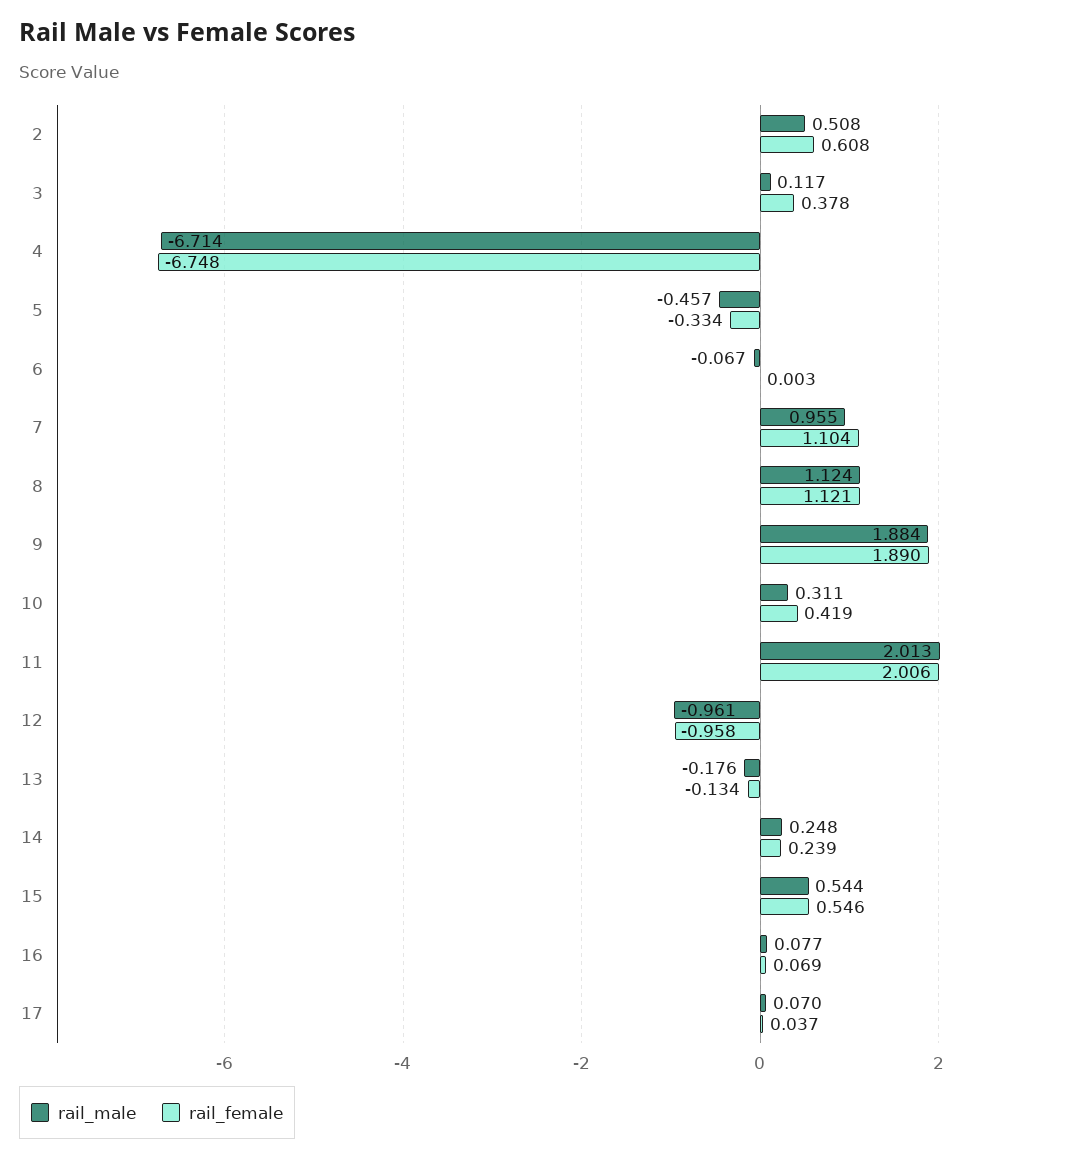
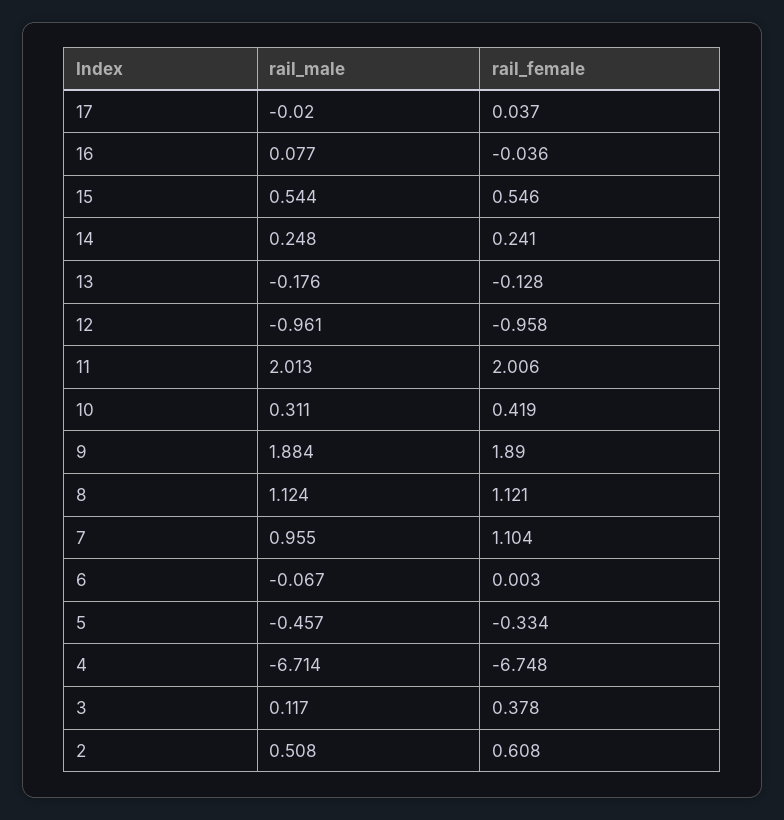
  {
    "rail_male": {
      "2": 0.508,
      "3": 0.117,
      "4": -6.714,
      "5": -0.457,
      "6": -0.067,
      "7": 0.955,
      "8": 1.124,
      "9": 1.884,
      "10": 0.311,
      "11": 2.013,
      "12": -0.961,
      "13": -0.176,
      "14": 0.248,
      "15": 0.544,
      "16": 0.077,
-     "17": 0.07
+     "17": -0.02
    },
    "rail_female": {
      "2": 0.608,
      "3": 0.378,
      "4": -6.748,
      "5": -0.334,
      "6": 0.003,
      "7": 1.104,
      "8": 1.121,
      "9": 1.89,
      "10": 0.419,
      "11": 2.006,
      "12": -0.958,
-     "13": -0.134,
+     "13": -0.128,
-     "14": 0.239,
+     "14": 0.241,
      "15": 0.546,
-     "16": 0.069,
+     "16": -0.036,
      "17": 0.037
    }
  }

